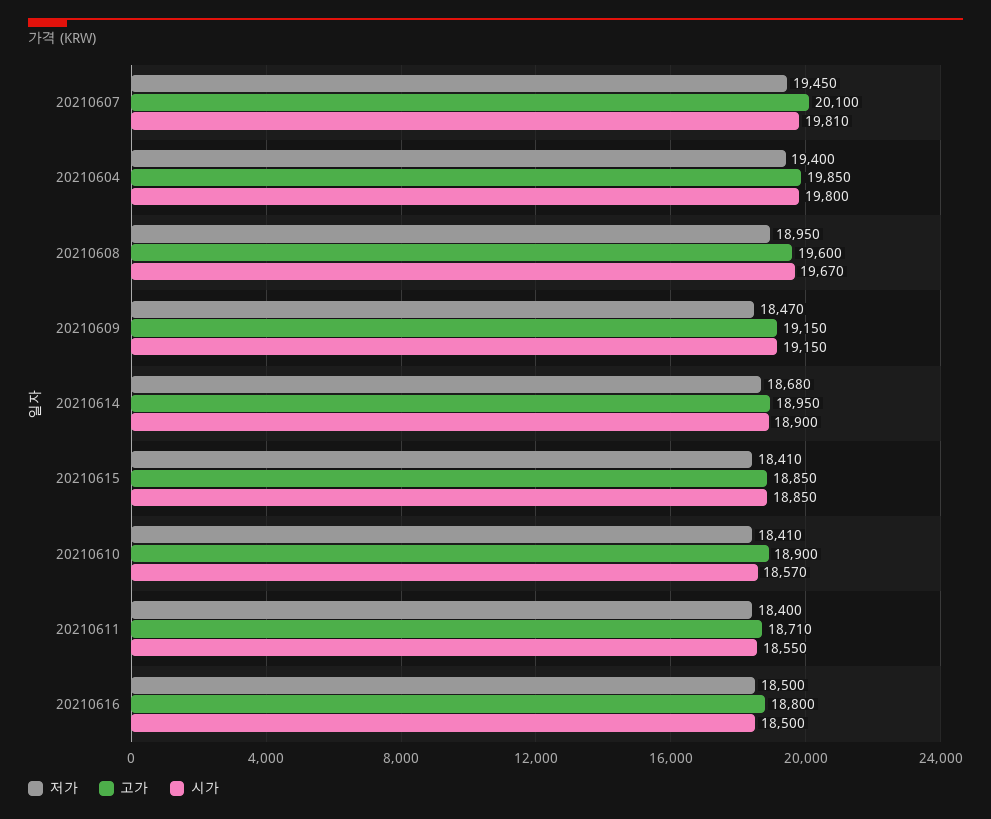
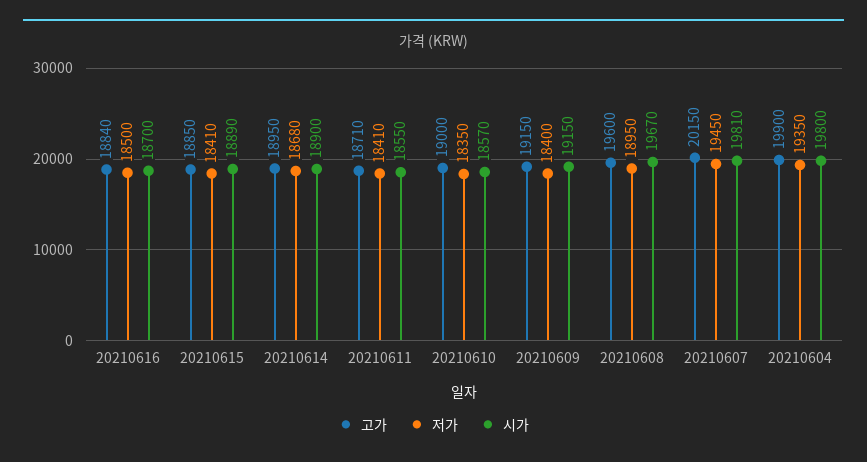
  {
    "저가": {
      "20210607": 19450,
-     "20210604": 19400,
+     "20210604": 19350,
      "20210608": 18950,
-     "20210609": 18470,
+     "20210609": 18400,
      "20210614": 18680,
      "20210615": 18410,
-     "20210610": 18410,
+     "20210610": 18350,
-     "20210611": 18400,
+     "20210611": 18410,
      "20210616": 18500
    },
    "고가": {
-     "20210607": 20100,
+     "20210607": 20150,
-     "20210604": 19850,
+     "20210604": 19900,
      "20210608": 19600,
      "20210609": 19150,
      "20210614": 18950,
      "20210615": 18850,
-     "20210610": 18900,
+     "20210610": 19000,
      "20210611": 18710,
-     "20210616": 18800
+     "20210616": 18840
    },
    "시가": {
      "20210607": 19810,
      "20210604": 19800,
      "20210608": 19670,
      "20210609": 19150,
      "20210614": 18900,
-     "20210615": 18850,
+     "20210615": 18890,
      "20210610": 18570,
      "20210611": 18550,
-     "20210616": 18500
+     "20210616": 18700
    }
  }

